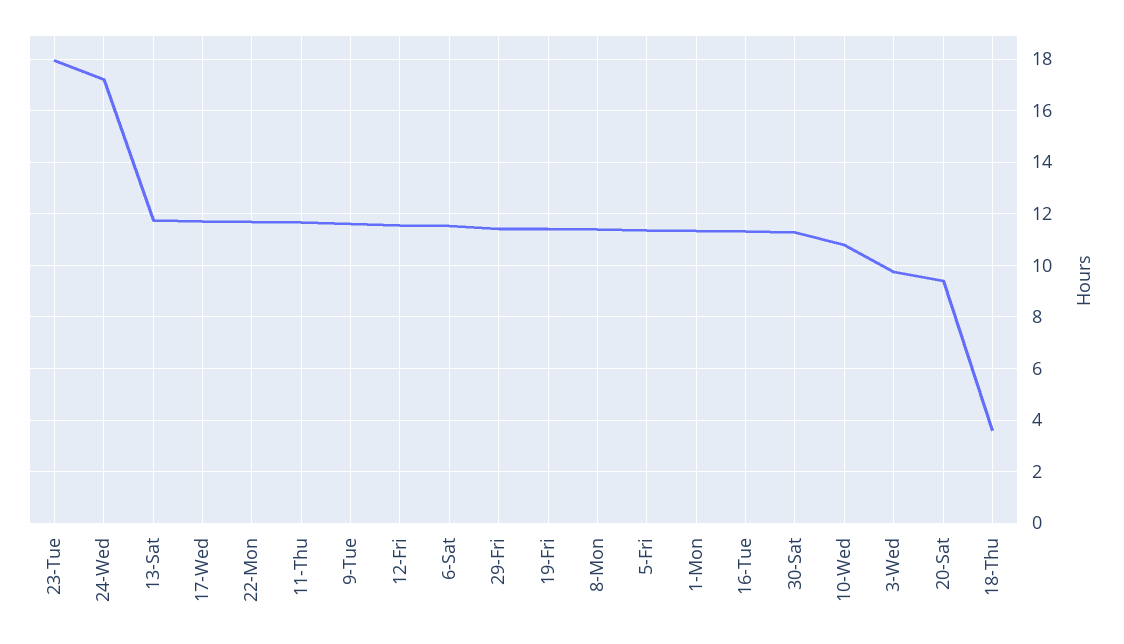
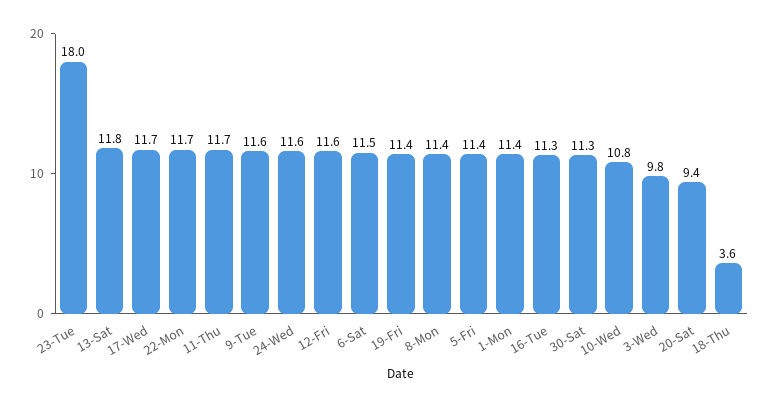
  {
    "23-Tue": 18,
-   "24-Wed": 17.25,
+   "24-Wed": 11.6,
    "13-Sat": 11.8,
    "17-Wed": 11.7,
    "22-Mon": 11.7,
    "11-Thu": 11.7,
    "9-Tue": 11.6,
    "12-Fri": 11.6,
    "6-Sat": 11.5,
-   "29-Fri": 11.5,
    "19-Fri": 11.4,
    "8-Mon": 11.4,
    "5-Fri": 11.4,
    "1-Mon": 11.4,
    "16-Tue": 11.3,
    "30-Sat": 11.3,
    "10-Wed": 10.8,
    "3-Wed": 9.8,
    "20-Sat": 9.4,
    "18-Thu": 3.6
  }

